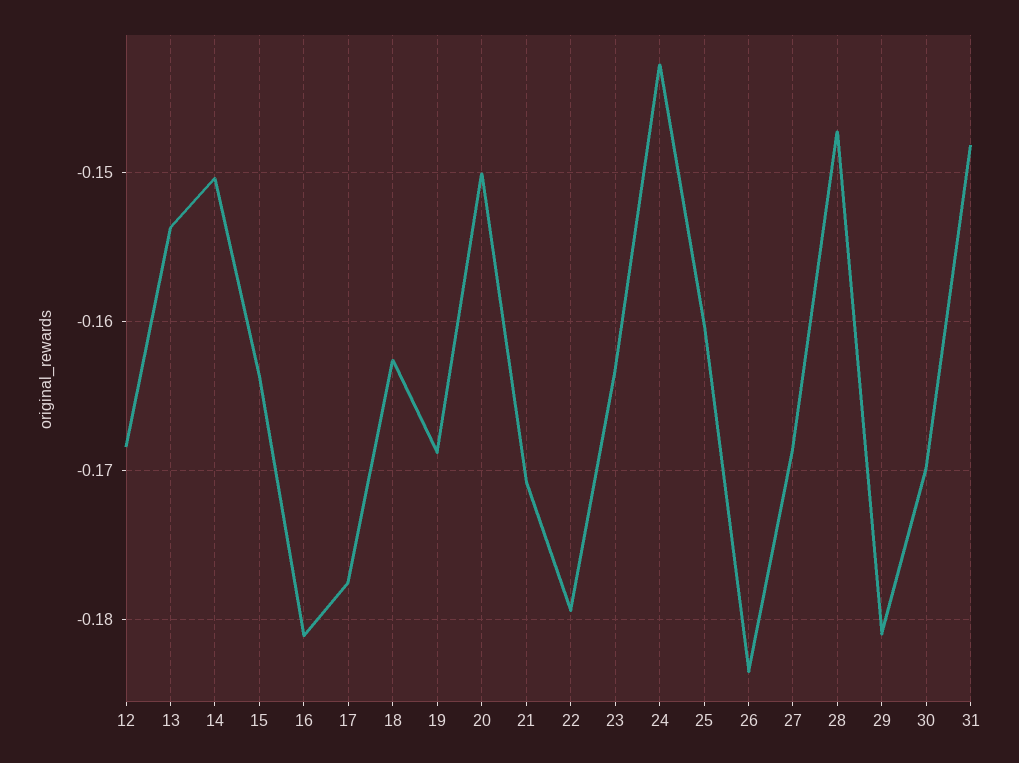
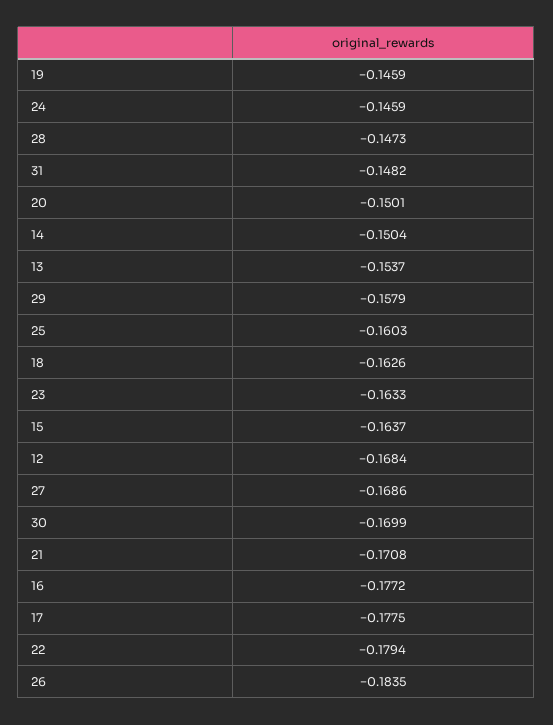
  {
    "12": -0.1684,
    "13": -0.1537,
    "14": -0.1504,
    "15": -0.1637,
-   "16": -0.181,
+   "16": -0.1772,
    "17": -0.1775,
    "18": -0.1626,
-   "19": -0.169,
+   "19": -0.1459,
    "20": -0.1501,
    "21": -0.1708,
    "22": -0.1794,
    "23": -0.1633,
-   "24": -0.143,
+   "24": -0.1459,
    "25": -0.1603,
    "26": -0.1835,
    "27": -0.1686,
    "28": -0.1473,
-   "29": -0.181,
+   "29": -0.1579,
    "30": -0.1699,
    "31": -0.1482
  }

